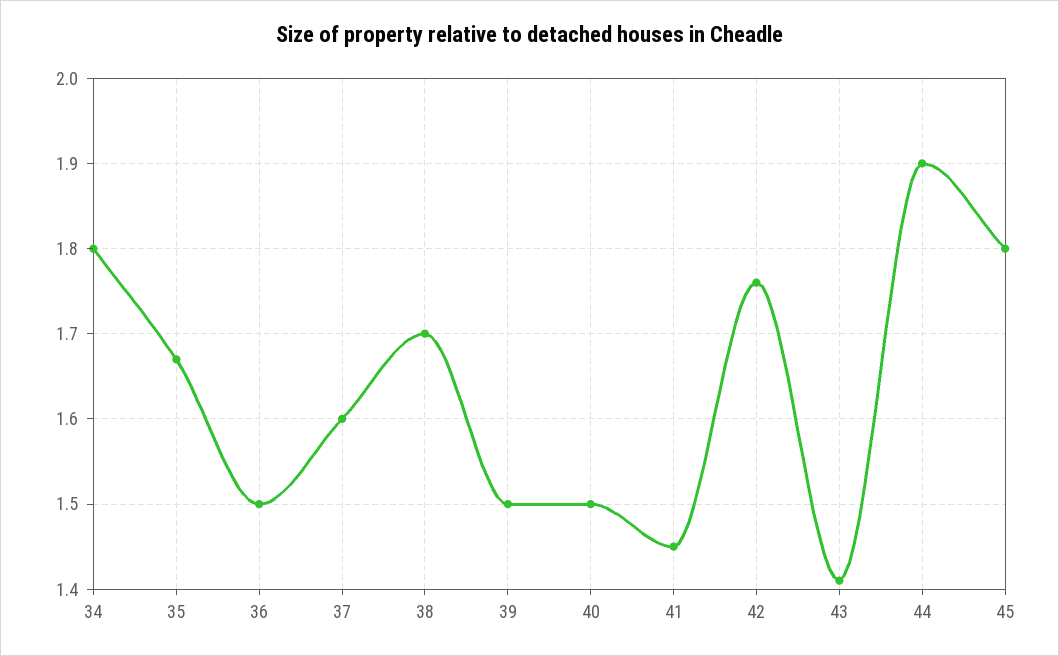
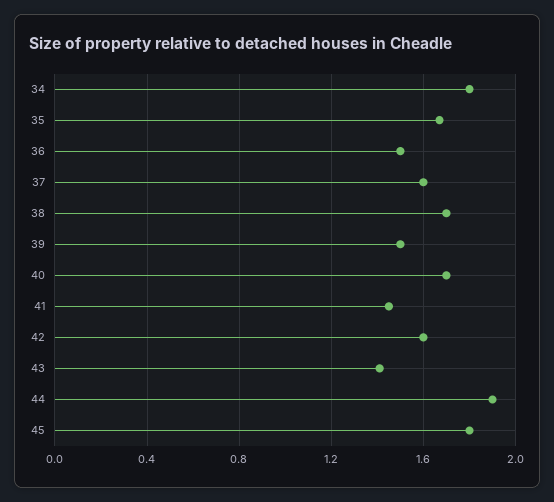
  {
    "34": 1.8,
    "35": 1.67,
    "36": 1.5,
    "37": 1.6,
    "38": 1.7,
    "39": 1.5,
-   "40": 1.5,
+   "40": 1.7,
    "41": 1.45,
-   "42": 1.76,
+   "42": 1.6,
    "43": 1.41,
    "44": 1.9,
    "45": 1.8
  }

